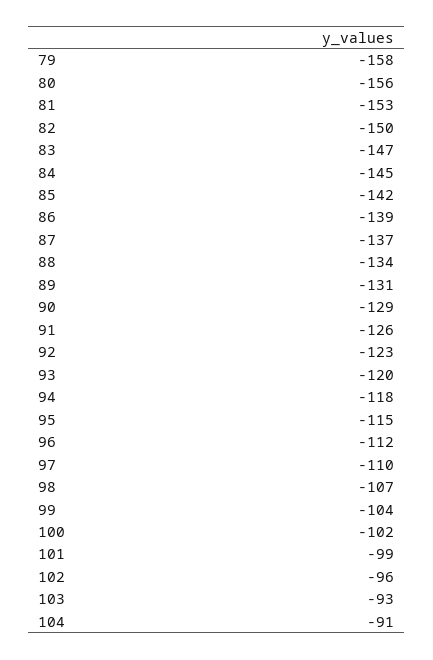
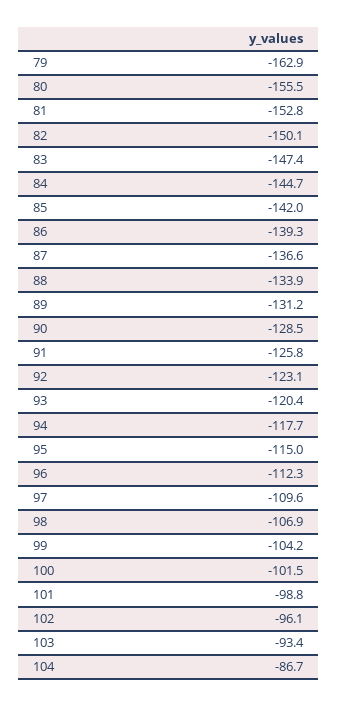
  {
-   "79": -158,
+   "79": -162.9,
    "80": -155.5,
    "81": -152.8,
    "82": -150.1,
    "83": -147.4,
    "84": -144.7,
    "85": -142,
    "86": -139.3,
    "87": -136.6,
    "88": -133.9,
    "89": -131.2,
    "90": -128.5,
    "91": -125.8,
    "92": -123.1,
    "93": -120.4,
    "94": -117.7,
    "95": -115,
    "96": -112.3,
    "97": -109.6,
    "98": -106.9,
    "99": -104.2,
    "100": -101.5,
    "101": -98.8,
    "102": -96.1,
    "103": -93.4,
-   "104": -91
+   "104": -86.7
  }

